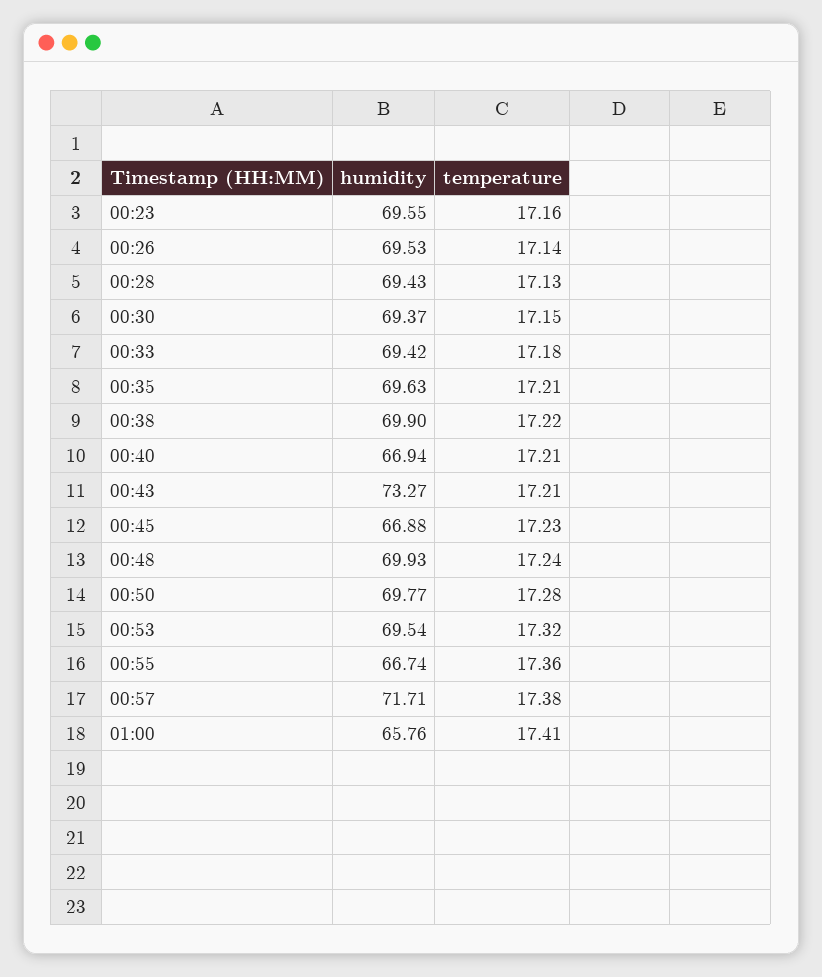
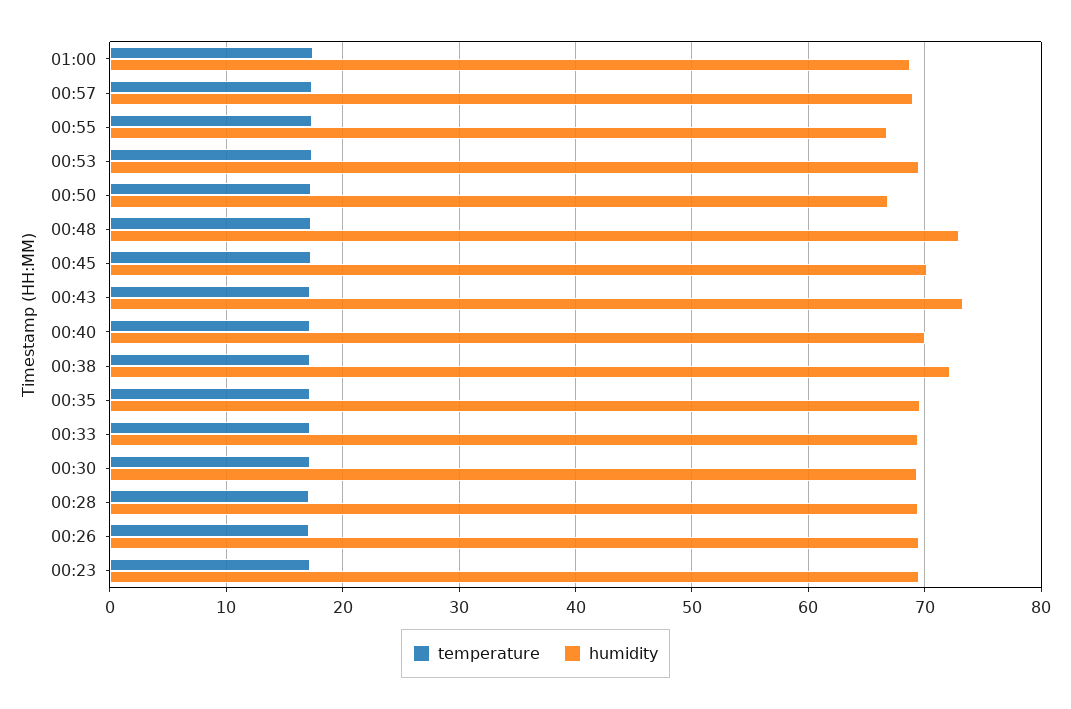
  {
    "humidity": {
      "00:23": 69.55,
      "00:26": 69.53,
      "00:28": 69.43,
      "00:30": 69.37,
      "00:33": 69.42,
      "00:35": 69.63,
-     "00:38": 69.9,
+     "00:38": 72,
-     "00:40": 66.94,
+     "00:40": 70,
      "00:43": 73.27,
-     "00:45": 66.88,
+     "00:45": 70,
-     "00:48": 69.93,
+     "00:48": 73,
-     "00:50": 69.77,
+     "00:50": 67,
      "00:53": 69.54,
      "00:55": 66.74,
-     "00:57": 71.71,
+     "00:57": 69,
-     "01:00": 65.76
+     "01:00": 69
    },
    "temperature": {
      "00:23": 17.16,
      "00:26": 17.14,
      "00:28": 17.13,
      "00:30": 17.15,
      "00:33": 17.18,
      "00:35": 17.21,
      "00:38": 17.22,
      "00:40": 17.21,
      "00:43": 17.21,
      "00:45": 17.23,
      "00:48": 17.24,
      "00:50": 17.28,
      "00:53": 17.32,
      "00:55": 17.36,
      "00:57": 17.38,
      "01:00": 17.41
    }
  }

